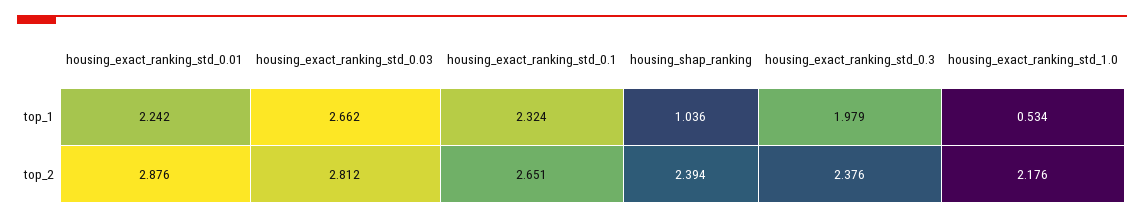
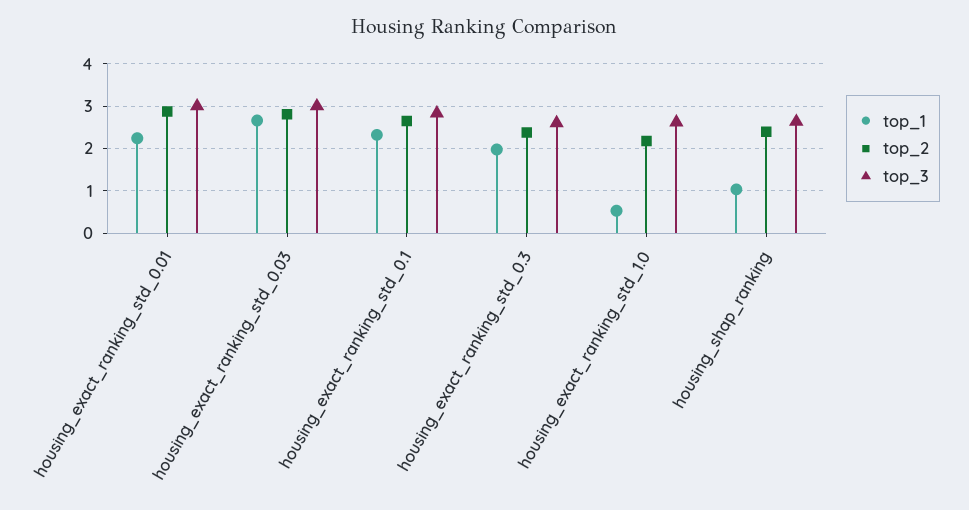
  {
    "top_1": {
      "housing_exact_ranking_std_0.01": 2.242,
      "housing_exact_ranking_std_0.03": 2.662,
      "housing_exact_ranking_std_0.1": 2.324,
      "housing_shap_ranking": 1.036,
      "housing_exact_ranking_std_0.3": 1.979,
      "housing_exact_ranking_std_1.0": 0.534
    },
    "top_2": {
      "housing_exact_ranking_std_0.01": 2.876,
      "housing_exact_ranking_std_0.03": 2.812,
      "housing_exact_ranking_std_0.1": 2.651,
      "housing_shap_ranking": 2.394,
      "housing_exact_ranking_std_0.3": 2.376,
      "housing_exact_ranking_std_1.0": 2.176
-   }
+   },
+   "top_3": {
+     "housing_exact_ranking_std_0.01": 3,
+     "housing_exact_ranking_std_0.03": 3,
+     "housing_exact_ranking_std_0.1": 2.8,
+     "housing_exact_ranking_std_0.3": 2.6,
+     "housing_exact_ranking_std_1.0": 2.6,
+     "housing_shap_ranking": 2.6
+   }
  }

